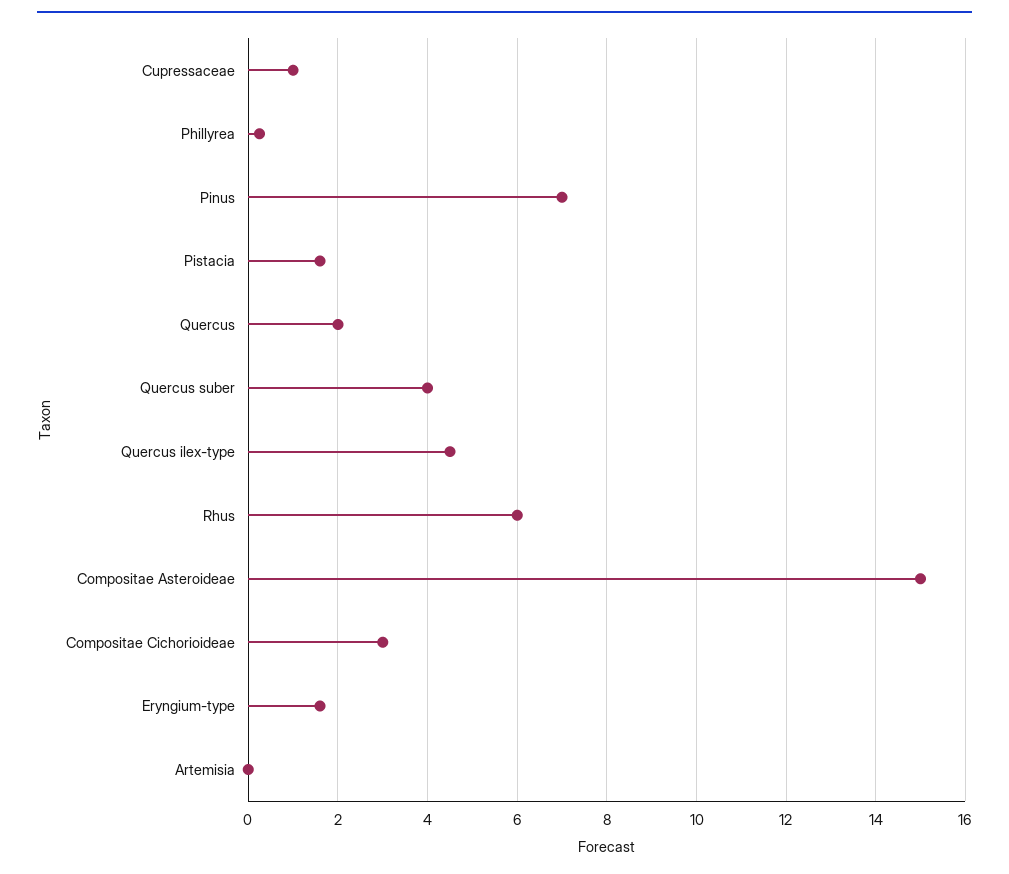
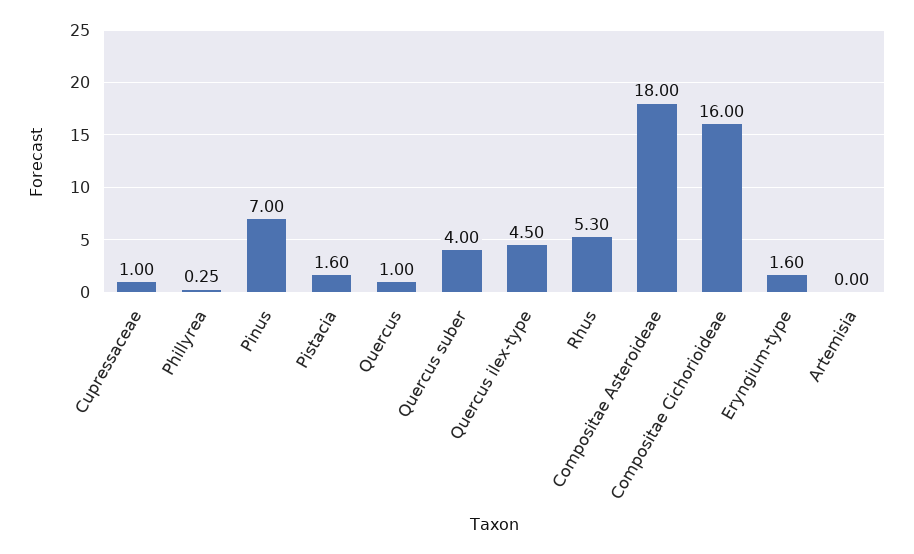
  {
    "Cupressaceae": 1,
    "Phillyrea": 0.25,
    "Pinus": 7,
    "Pistacia": 1.6,
-   "Quercus": 2,
+   "Quercus": 1,
    "Quercus suber": 4,
    "Quercus ilex-type": 4.5,
-   "Rhus": 6,
+   "Rhus": 5.3,
-   "Compositae Asteroideae": 15,
+   "Compositae Asteroideae": 18,
-   "Compositae Cichorioideae": 3,
+   "Compositae Cichorioideae": 16,
    "Eryngium-type": 1.6,
    "Artemisia": 0
  }

